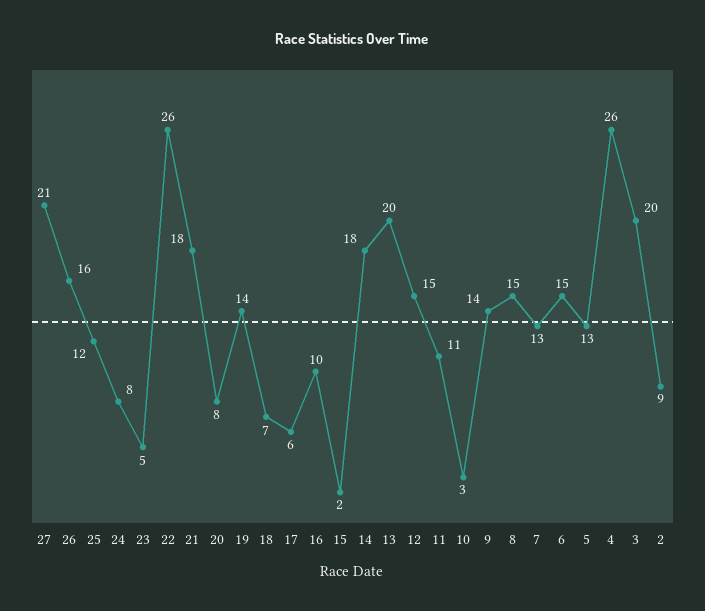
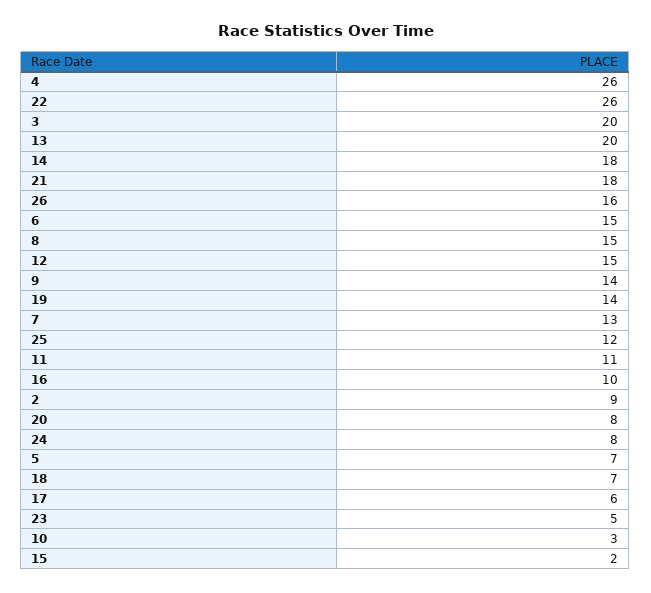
  {
-   "27": 21,
    "26": 16,
    "25": 12,
    "24": 8,
    "23": 5,
    "22": 26,
    "21": 18,
    "20": 8,
    "19": 14,
    "18": 7,
    "17": 6,
    "16": 10,
    "15": 2,
    "14": 18,
    "13": 20,
    "12": 15,
    "11": 11,
    "10": 3,
    "9": 14,
    "8": 15,
    "7": 13,
    "6": 15,
-   "5": 13,
+   "5": 7,
    "4": 26,
    "3": 20,
    "2": 9
  }

